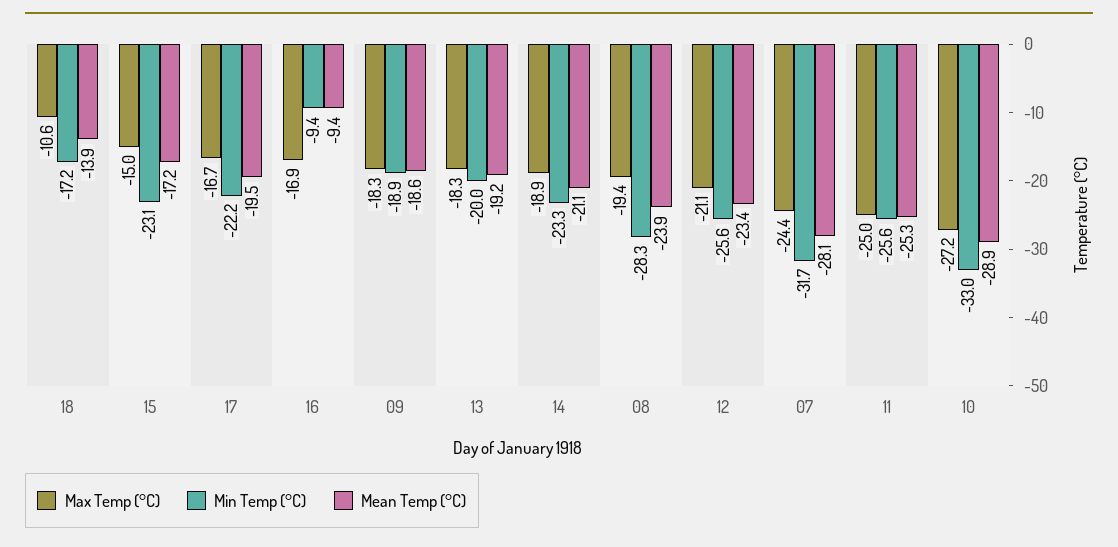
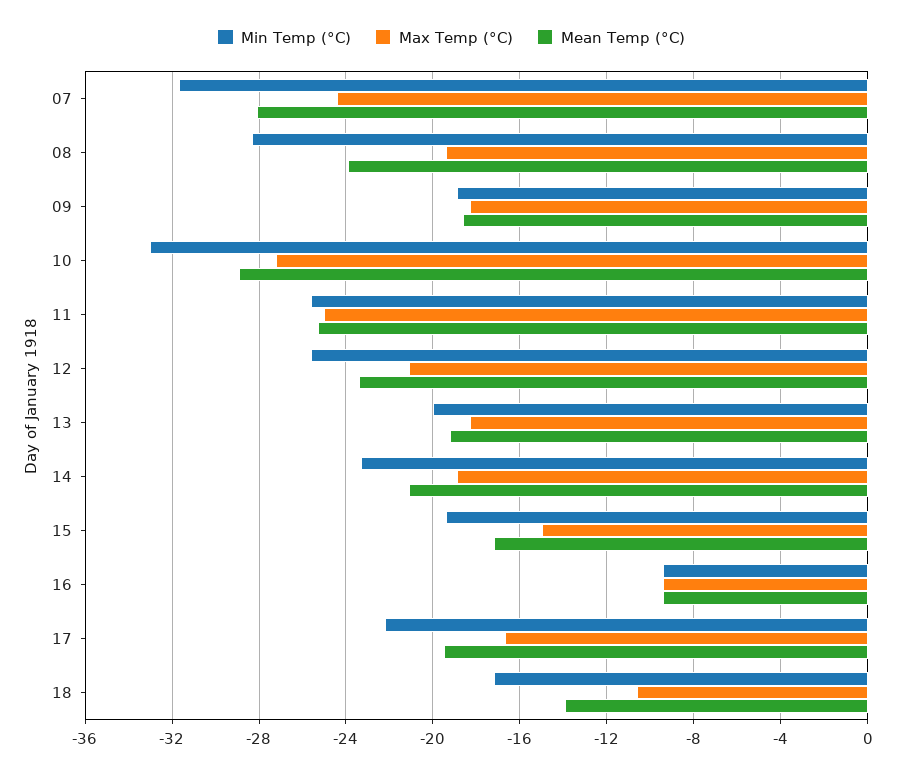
  {
    "Max Temp (°C)": {
      "18": -10.6,
      "15": -15,
      "17": -16.7,
-     "16": -16.9,
+     "16": -9.5,
      "09": -18.3,
      "13": -18.3,
      "14": -18.9,
      "08": -19.4,
      "12": -21.1,
      "07": -24.4,
      "11": -25,
      "10": -27.2
    },
    "Min Temp (°C)": {
      "18": -17.2,
-     "15": -23.1,
+     "15": -19.5,
      "17": -22.2,
      "16": -9.4,
      "09": -18.9,
      "13": -20,
      "14": -23.3,
      "08": -28.3,
      "12": -25.6,
      "07": -31.7,
      "11": -25.6,
      "10": -33
    },
    "Mean Temp (°C)": {
      "18": -13.9,
      "15": -17.2,
      "17": -19.5,
      "16": -9.4,
      "09": -18.6,
      "13": -19.2,
      "14": -21.1,
      "08": -23.9,
      "12": -23.4,
      "07": -28.1,
      "11": -25.3,
      "10": -28.9
    }
  }

